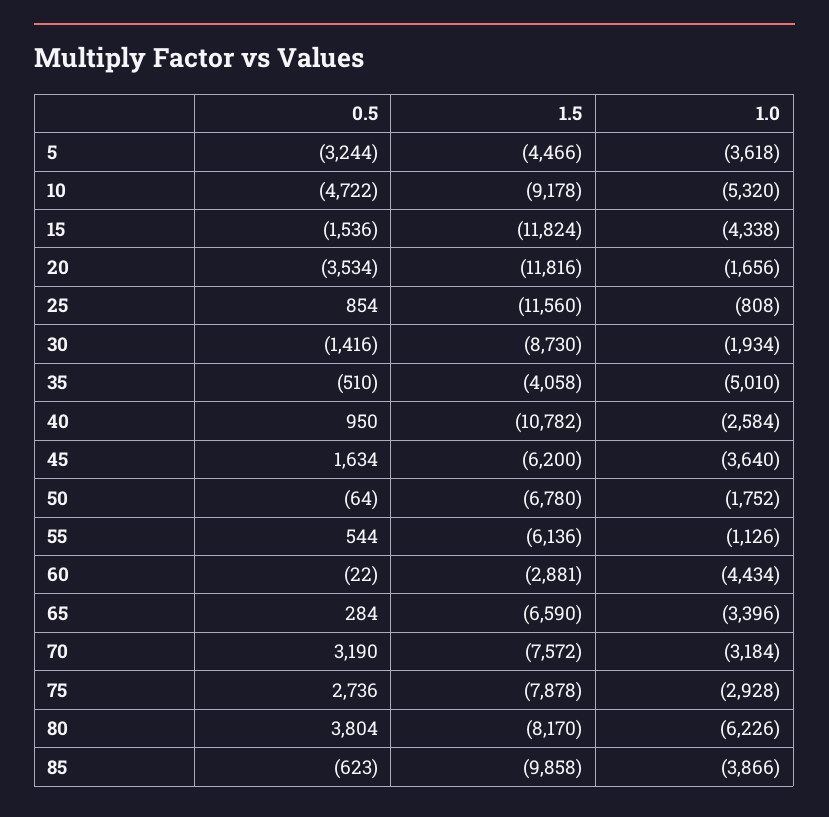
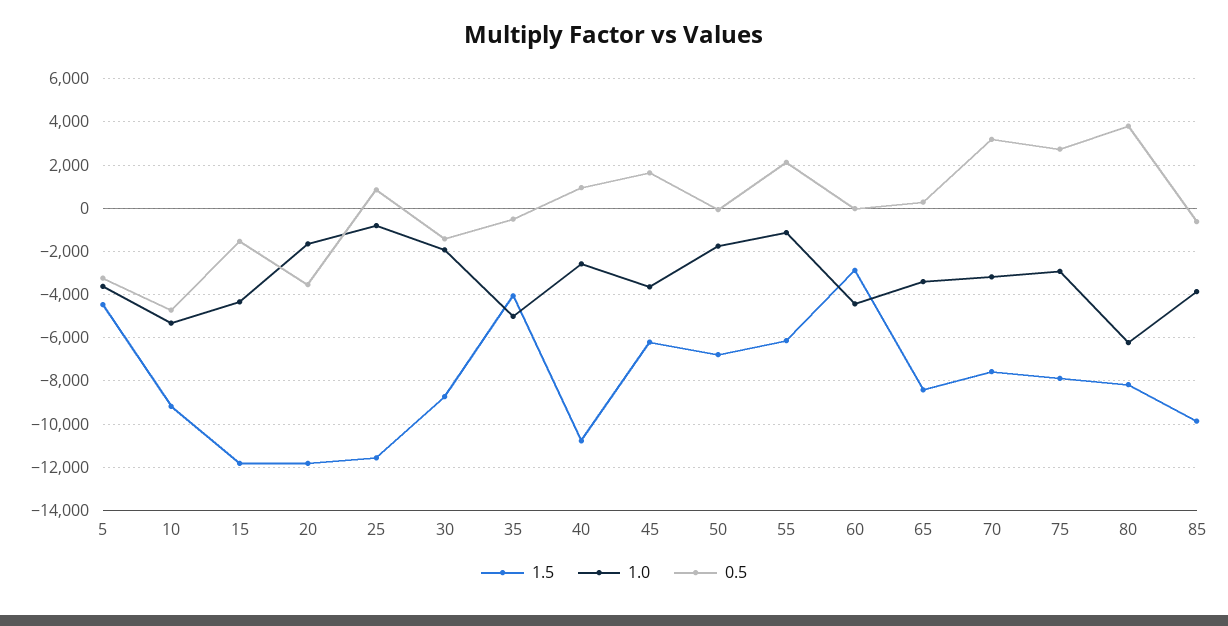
  {
    "0.5": {
      "5": -3244,
      "10": -4722,
      "15": -1536,
      "20": -3534,
      "25": 854,
      "30": -1416,
      "35": -510,
      "40": 950,
      "45": 1634,
      "50": -64,
-     "55": 544,
+     "55": 2000,
      "60": -22,
      "65": 284,
      "70": 3190,
      "75": 2736,
      "80": 3804,
      "85": -623
    },
    "1.5": {
      "5": -4466,
      "10": -9178,
      "15": -11824,
      "20": -11816,
      "25": -11560,
      "30": -8730,
      "35": -4058,
      "40": -10782,
      "45": -6200,
      "50": -6780,
      "55": -6136,
      "60": -2881,
-     "65": -6590,
+     "65": -8500,
      "70": -7572,
      "75": -7878,
      "80": -8170,
      "85": -9858
    },
    "1.0": {
      "5": -3618,
      "10": -5320,
      "15": -4338,
      "20": -1656,
      "25": -808,
      "30": -1934,
      "35": -5010,
      "40": -2584,
      "45": -3640,
      "50": -1752,
      "55": -1126,
      "60": -4434,
      "65": -3396,
      "70": -3184,
      "75": -2928,
      "80": -6226,
      "85": -3866
    }
  }

